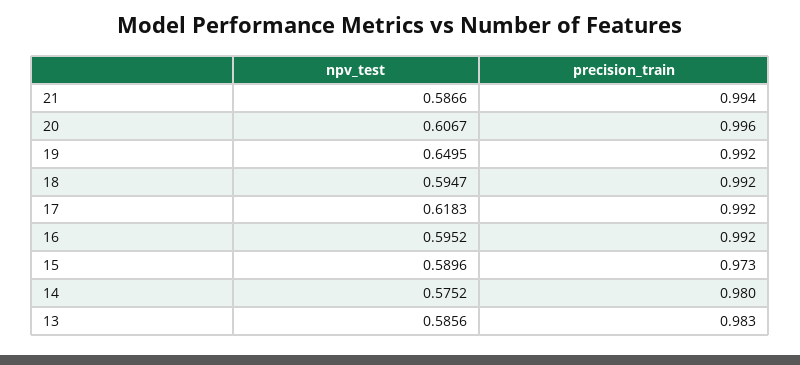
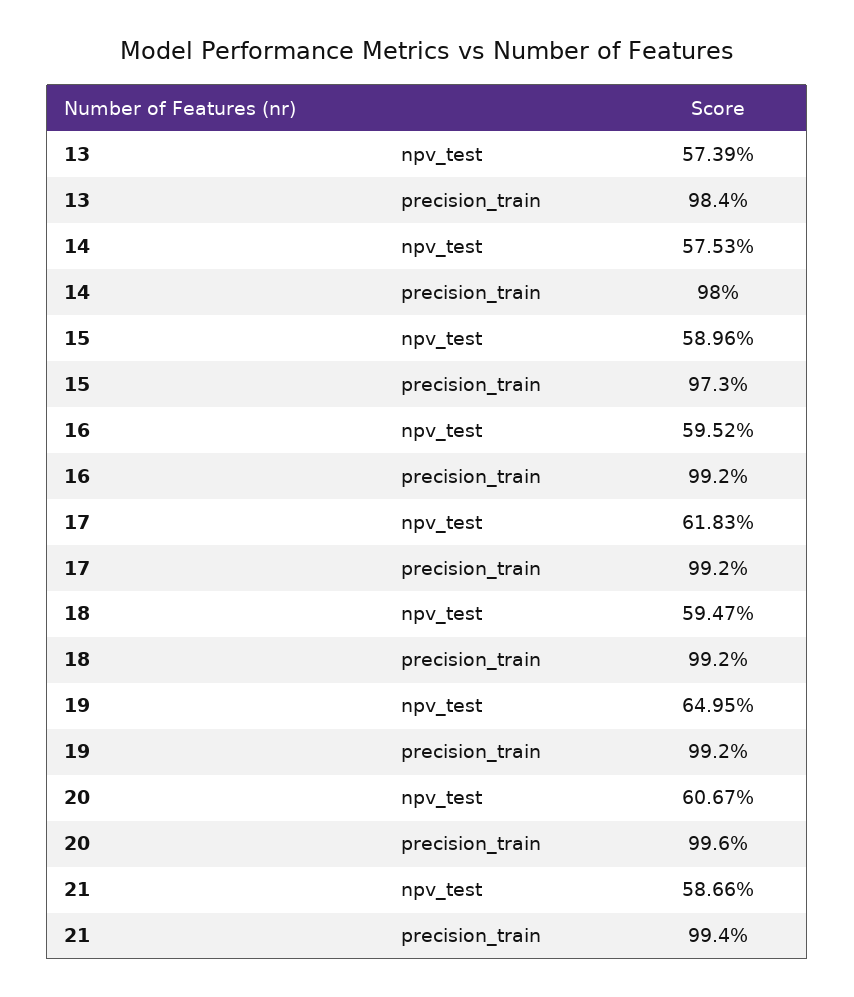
  {
    "npv_test": {
      "21": 0.5866,
      "20": 0.6067,
      "19": 0.6495,
      "18": 0.5947,
      "17": 0.6183,
      "16": 0.5952,
      "15": 0.5896,
-     "14": 0.5752,
+     "14": 0.5753,
-     "13": 0.5856
+     "13": 0.5739
    },
    "precision_train": {
      "21": 0.994,
      "20": 0.996,
      "19": 0.992,
      "18": 0.992,
      "17": 0.992,
      "16": 0.992,
      "15": 0.973,
      "14": 0.98,
-     "13": 0.983
+     "13": 0.984
    }
  }

